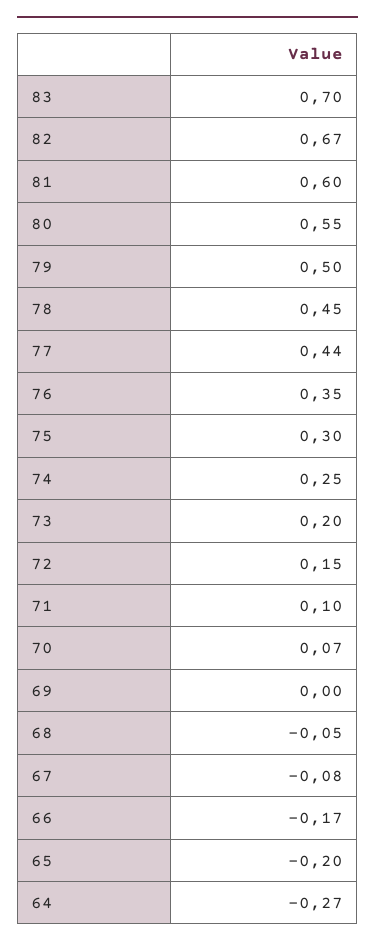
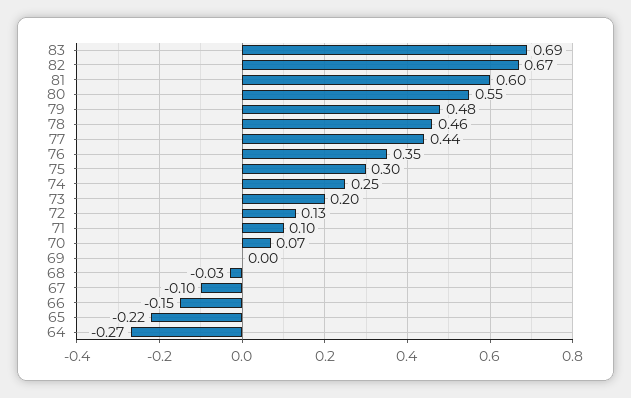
  {
-   "83": 0.7,
+   "83": 0.69,
    "82": 0.67,
    "81": 0.6,
    "80": 0.55,
-   "79": 0.5,
+   "79": 0.48,
-   "78": 0.45,
+   "78": 0.46,
    "77": 0.44,
    "76": 0.35,
    "75": 0.3,
    "74": 0.25,
    "73": 0.2,
-   "72": 0.15,
+   "72": 0.13,
    "71": 0.1,
    "70": 0.07,
    "69": 0,
-   "68": -0.05,
+   "68": -0.03,
-   "67": -0.08,
+   "67": -0.1,
-   "66": -0.17,
+   "66": -0.15,
-   "65": -0.2,
+   "65": -0.22,
    "64": -0.27
  }

